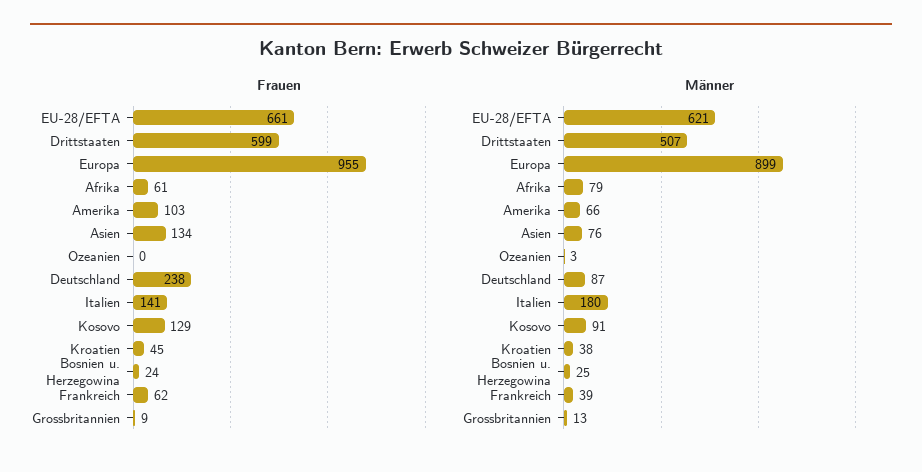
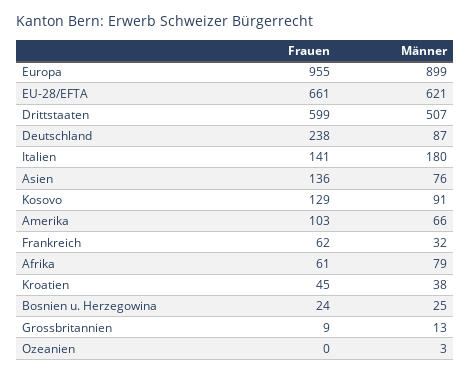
  {
    "Frauen": {
      "EU-28/EFTA": 661,
      "Drittstaaten": 599,
      "Europa": 955,
      "Afrika": 61,
      "Amerika": 103,
-     "Asien": 134,
+     "Asien": 136,
      "Ozeanien": 0,
      "Deutschland": 238,
      "Italien": 141,
      "Kosovo": 129,
      "Kroatien": 45,
      "Bosnien u. Herzegowina": 24,
      "Frankreich": 62,
      "Grossbritannien": 9
    },
    "Männer": {
      "EU-28/EFTA": 621,
      "Drittstaaten": 507,
      "Europa": 899,
      "Afrika": 79,
      "Amerika": 66,
      "Asien": 76,
      "Ozeanien": 3,
      "Deutschland": 87,
      "Italien": 180,
      "Kosovo": 91,
      "Kroatien": 38,
      "Bosnien u. Herzegowina": 25,
-     "Frankreich": 39,
+     "Frankreich": 32,
      "Grossbritannien": 13
    }
  }

